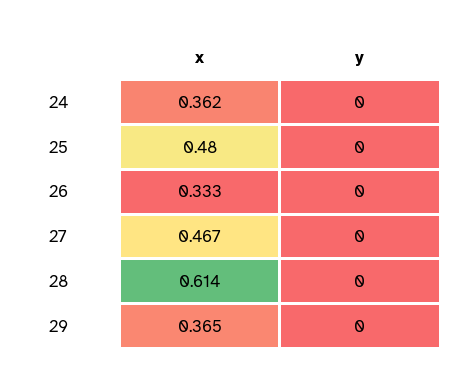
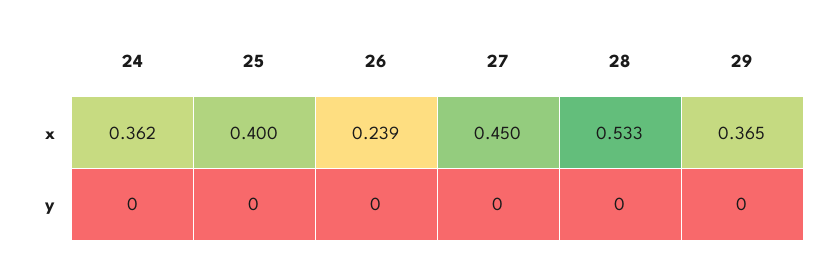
  {
    "x": {
      "24": 0.362,
-     "25": 0.48,
+     "25": 0.4,
-     "26": 0.333,
+     "26": 0.239,
-     "27": 0.467,
+     "27": 0.45,
-     "28": 0.614,
+     "28": 0.533,
      "29": 0.365
    },
    "y": {
      "24": 0,
      "25": 0,
      "26": 0,
      "27": 0,
      "28": 0,
      "29": 0
    }
  }

